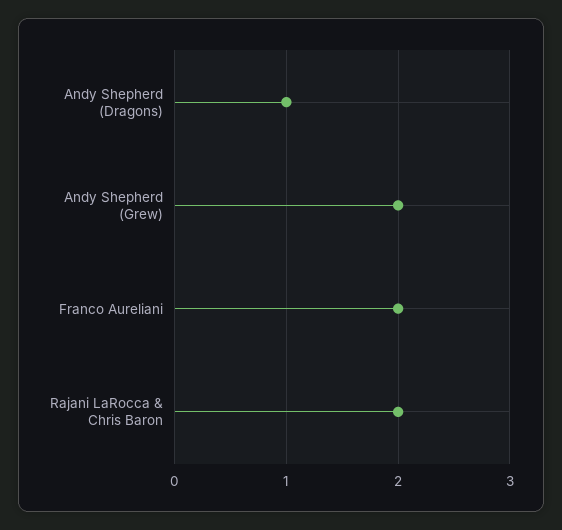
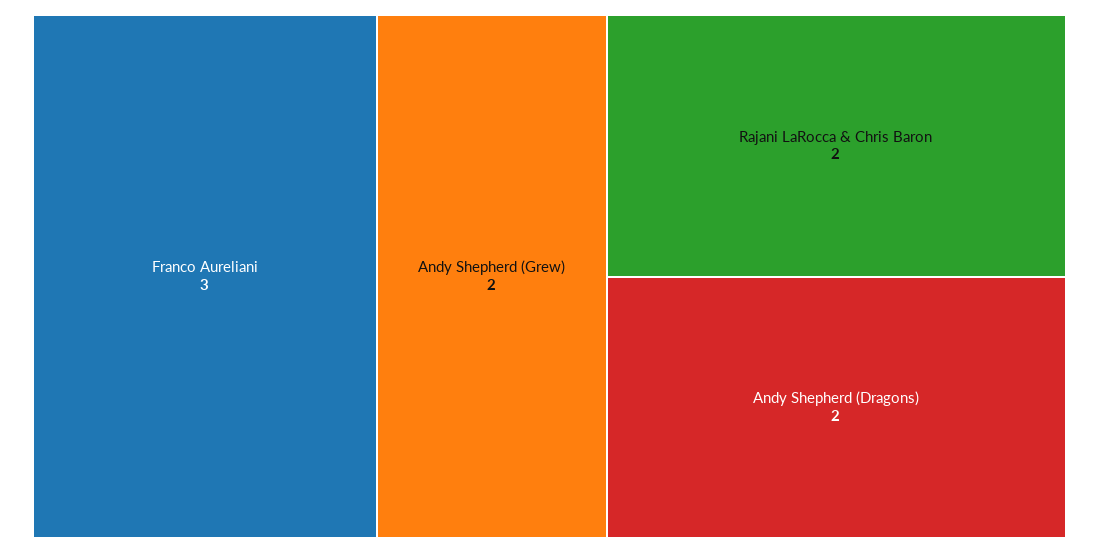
  {
-   "Andy Shepherd (Dragons)": 1,
+   "Andy Shepherd (Dragons)": 2,
    "Andy Shepherd (Grew)": 2,
-   "Franco Aureliani": 2,
+   "Franco Aureliani": 3,
    "Rajani LaRocca & Chris Baron": 2
  }

